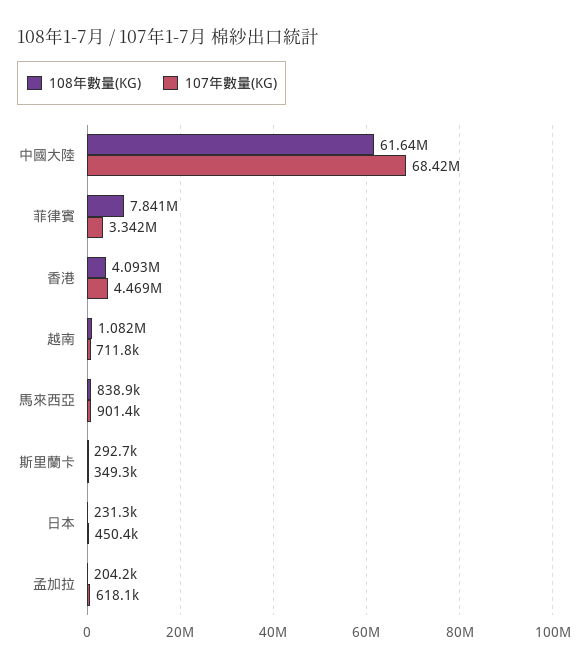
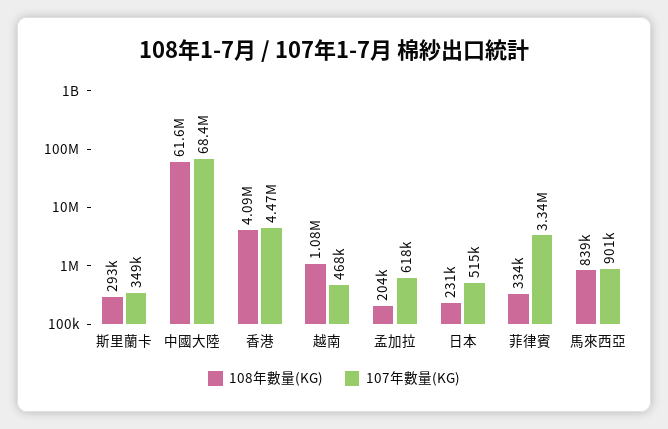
  {
    "108年數量(KG)": {
      "中國大陸": 61640000,
-     "菲律賓": 7841000,
+     "菲律賓": 334000,
      "香港": 4093000,
      "越南": 1082000,
      "馬來西亞": 838900,
      "斯里蘭卡": 292700,
      "日本": 231300,
      "孟加拉": 204200
    },
    "107年數量(KG)": {
      "中國大陸": 68420000,
      "菲律賓": 3342000,
      "香港": 4469000,
-     "越南": 711800,
+     "越南": 468000,
      "馬來西亞": 901400,
      "斯里蘭卡": 349300,
-     "日本": 450400,
+     "日本": 515000,
      "孟加拉": 618100
    }
  }

